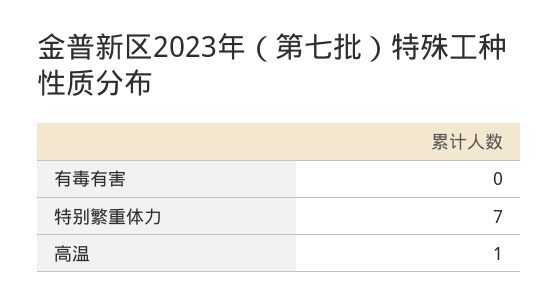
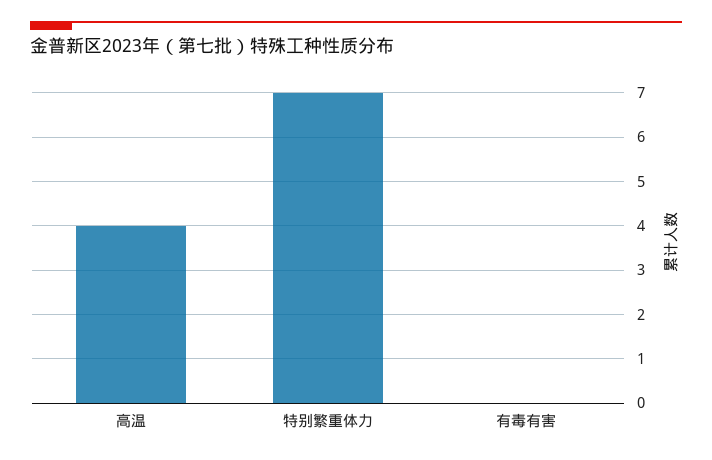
  {
    "有毒有害": 0,
    "特别繁重体力": 7,
-   "高温": 1
+   "高温": 4
  }

